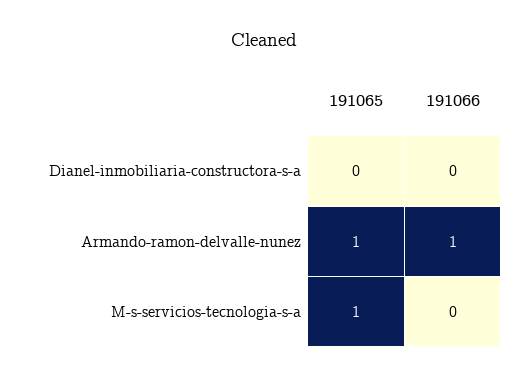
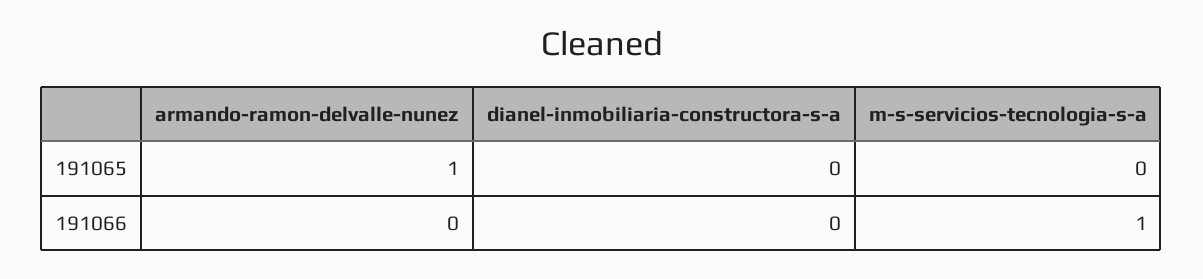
  {
    "191065": {
      "Dianel-inmobiliaria-constructora-s-a": 0,
      "Armando-ramon-delvalle-nunez": 1,
-     "M-s-servicios-tecnologia-s-a": 1
+     "M-s-servicios-tecnologia-s-a": 0
    },
    "191066": {
      "Dianel-inmobiliaria-constructora-s-a": 0,
-     "Armando-ramon-delvalle-nunez": 1,
+     "Armando-ramon-delvalle-nunez": 0,
-     "M-s-servicios-tecnologia-s-a": 0
+     "M-s-servicios-tecnologia-s-a": 1
    }
  }

